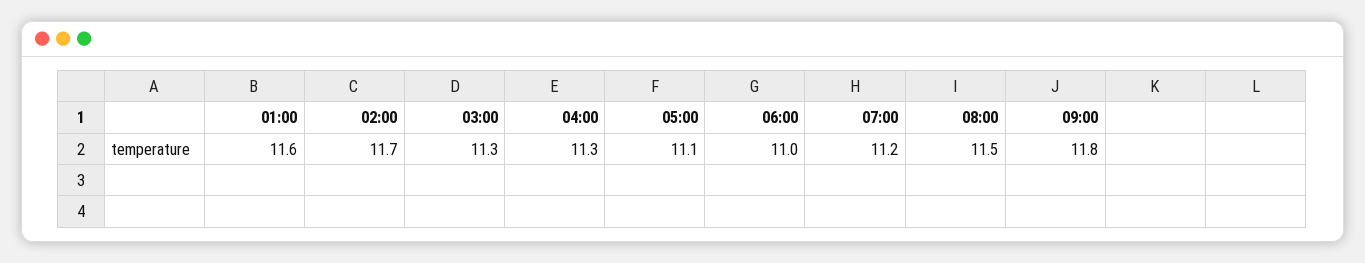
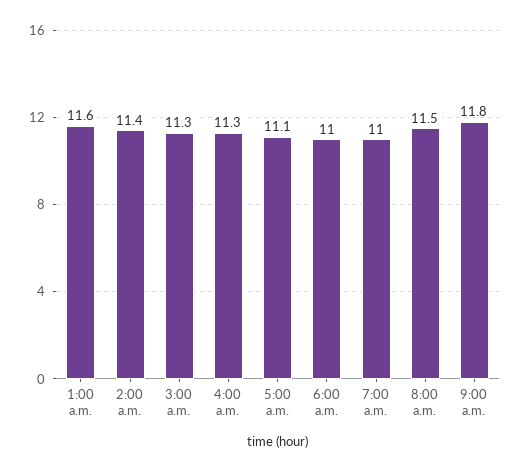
  {
    "01:00": 11.6,
-   "02:00": 11.7,
+   "02:00": 11.4,
    "03:00": 11.3,
    "04:00": 11.3,
    "05:00": 11.1,
    "06:00": 11,
-   "07:00": 11.2,
+   "07:00": 11,
    "08:00": 11.5,
    "09:00": 11.8
  }

